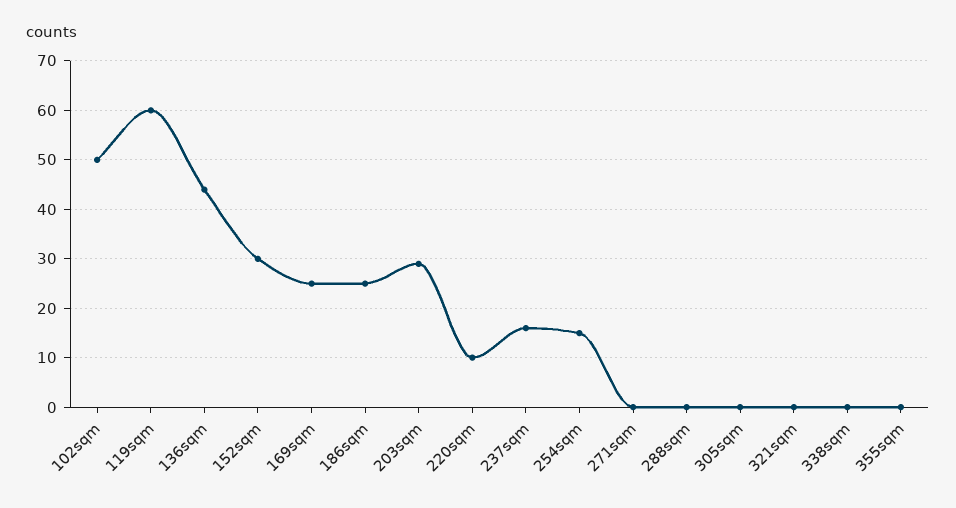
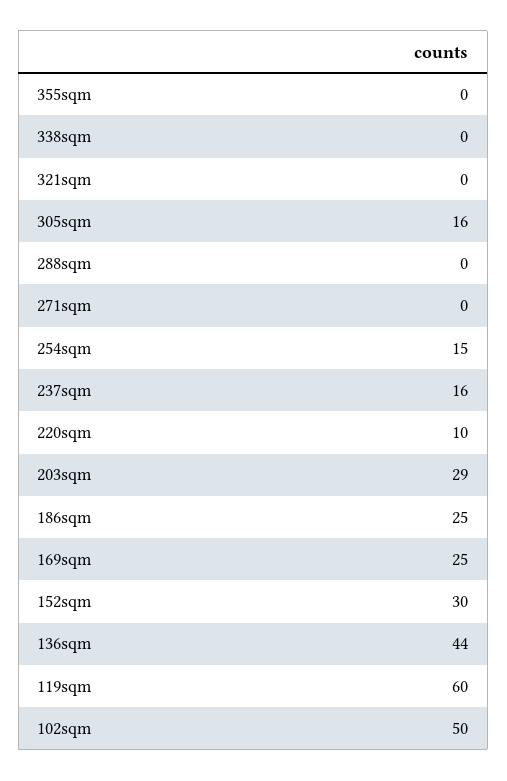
  {
    "102sqm": 50,
    "119sqm": 60,
    "136sqm": 44,
    "152sqm": 30,
    "169sqm": 25,
    "186sqm": 25,
    "203sqm": 29,
    "220sqm": 10,
    "237sqm": 16,
    "254sqm": 15,
    "271sqm": 0,
    "288sqm": 0,
-   "305sqm": 0,
+   "305sqm": 16,
    "321sqm": 0,
    "338sqm": 0,
    "355sqm": 0
  }

